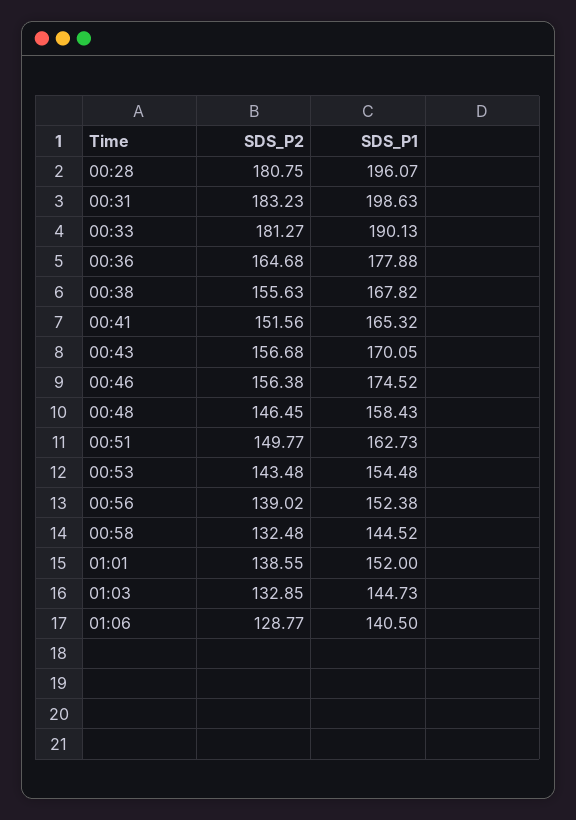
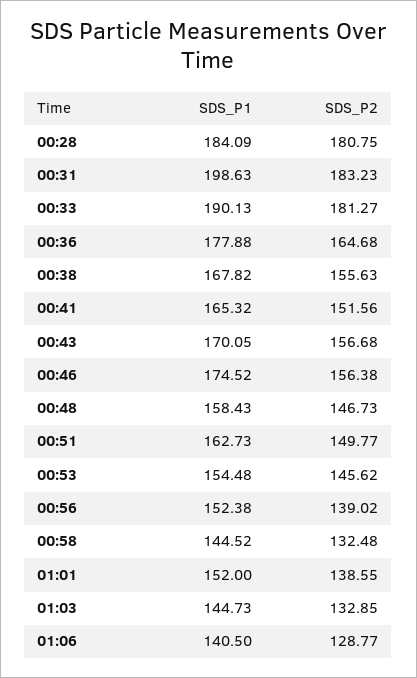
  {
    "SDS_P2": {
      "00:28": 180.75,
      "00:31": 183.23,
      "00:33": 181.27,
      "00:36": 164.68,
      "00:38": 155.63,
      "00:41": 151.56,
      "00:43": 156.68,
      "00:46": 156.38,
-     "00:48": 146.45,
+     "00:48": 146.73,
      "00:51": 149.77,
-     "00:53": 143.48,
+     "00:53": 145.62,
      "00:56": 139.02,
      "00:58": 132.48,
      "01:01": 138.55,
      "01:03": 132.85,
      "01:06": 128.77
    },
    "SDS_P1": {
-     "00:28": 196.07,
+     "00:28": 184.09,
      "00:31": 198.63,
      "00:33": 190.13,
      "00:36": 177.88,
      "00:38": 167.82,
      "00:41": 165.32,
      "00:43": 170.05,
      "00:46": 174.52,
      "00:48": 158.43,
      "00:51": 162.73,
      "00:53": 154.48,
      "00:56": 152.38,
      "00:58": 144.52,
      "01:01": 152,
      "01:03": 144.73,
      "01:06": 140.5
    }
  }

